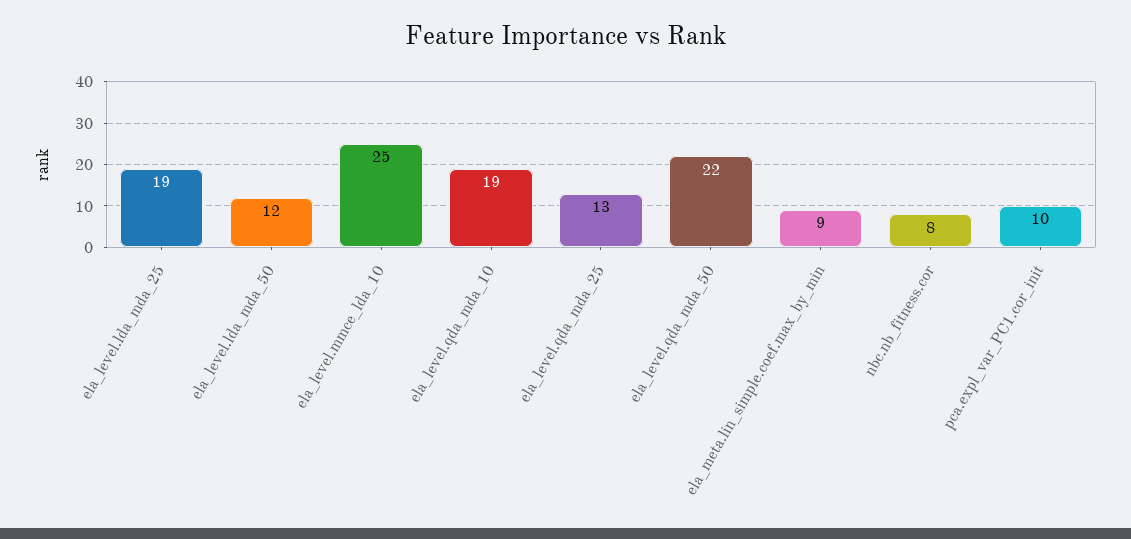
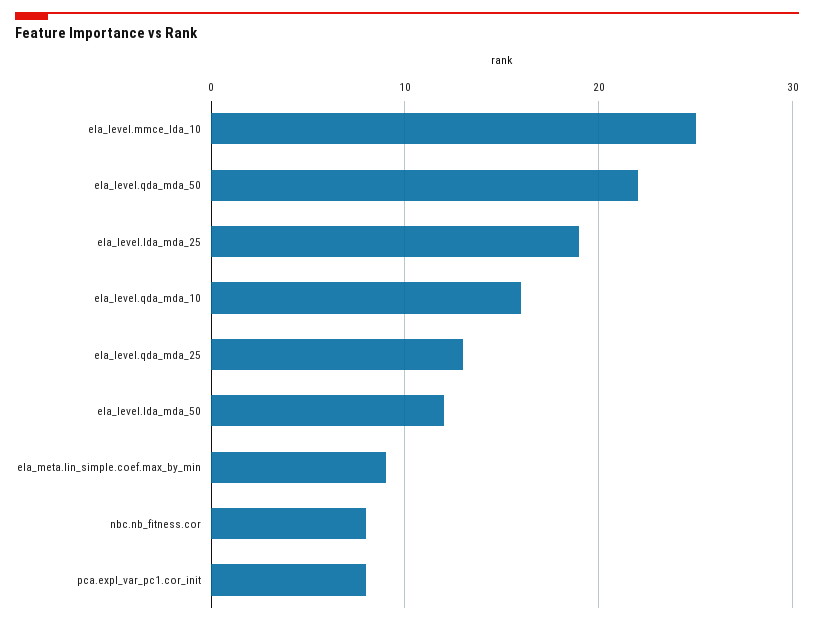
  {
    "ela_level.lda_mda_25": 19,
    "ela_level.lda_mda_50": 12,
    "ela_level.mmce_lda_10": 25,
-   "ela_level.qda_mda_10": 19,
+   "ela_level.qda_mda_10": 16,
    "ela_level.qda_mda_25": 13,
    "ela_level.qda_mda_50": 22,
    "ela_meta.lin_simple.coef.max_by_min": 9,
    "nbc.nb_fitness.cor": 8,
-   "pca.expl_var_PC1.cor_init": 10
+   "pca.expl_var_PC1.cor_init": 8
  }

